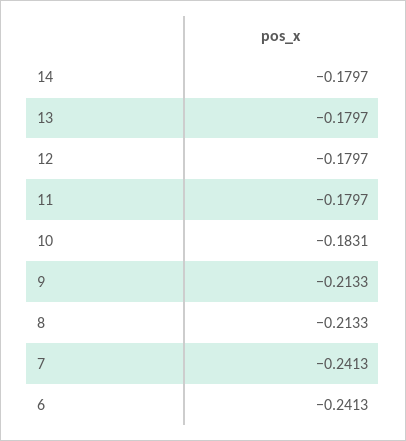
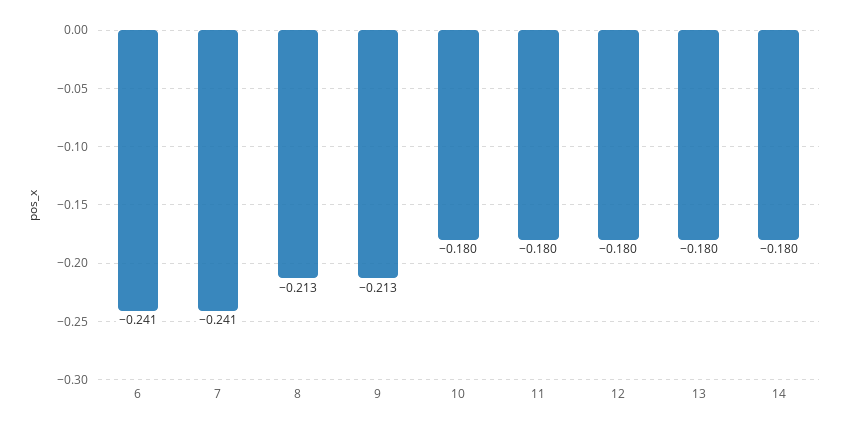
  {
    "14": -0.1797,
    "13": -0.1797,
    "12": -0.1797,
    "11": -0.1797,
-   "10": -0.1831,
+   "10": -0.18,
    "9": -0.2133,
    "8": -0.2133,
    "7": -0.2413,
    "6": -0.2413
  }

